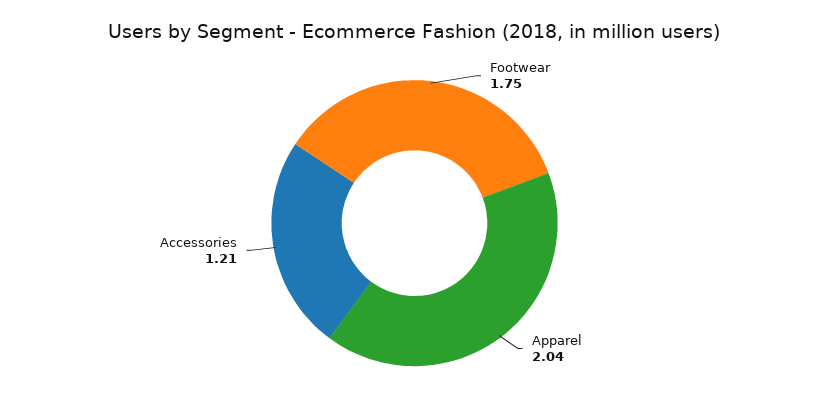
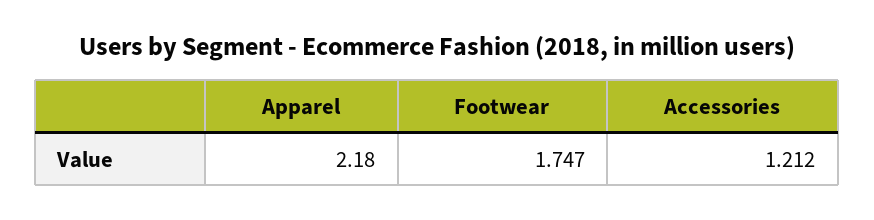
  {
    "Footwear": 1.747,
-   "Apparel": 2.04,
+   "Apparel": 2.18,
    "Accessories": 1.212
  }

